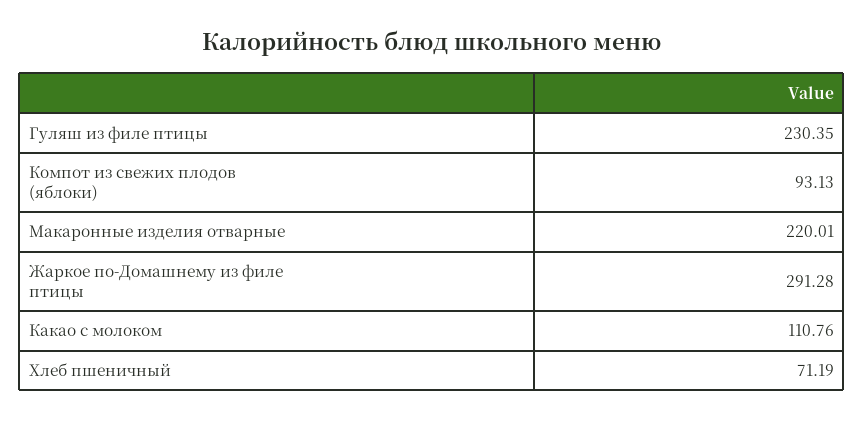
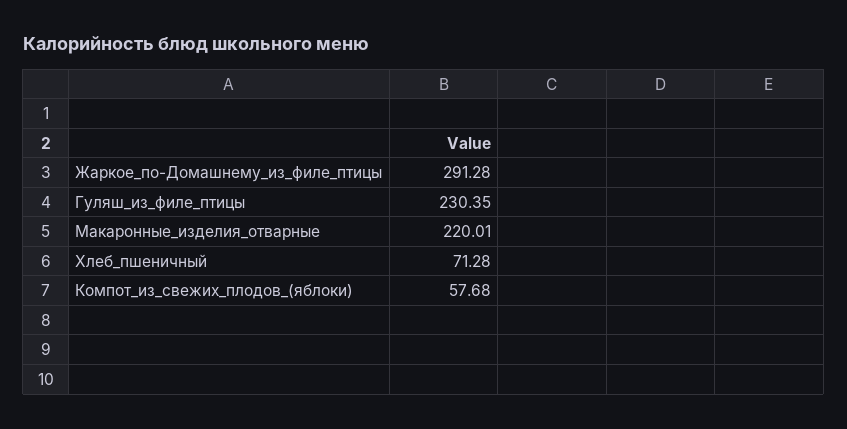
  {
    "Гуляш из филе птицы": 230.35,
-   "Компот из свежих плодов (яблоки)": 93.13,
+   "Компот из свежих плодов (яблоки)": 57.68,
    "Макаронные изделия отварные": 220.01,
    "Жаркое по-Домашнему из филе птицы": 291.28,
-   "Какао с молоком": 110.76,
-   "Хлеб пшеничный": 71.19
+   "Хлеб пшеничный": 71.28
  }

